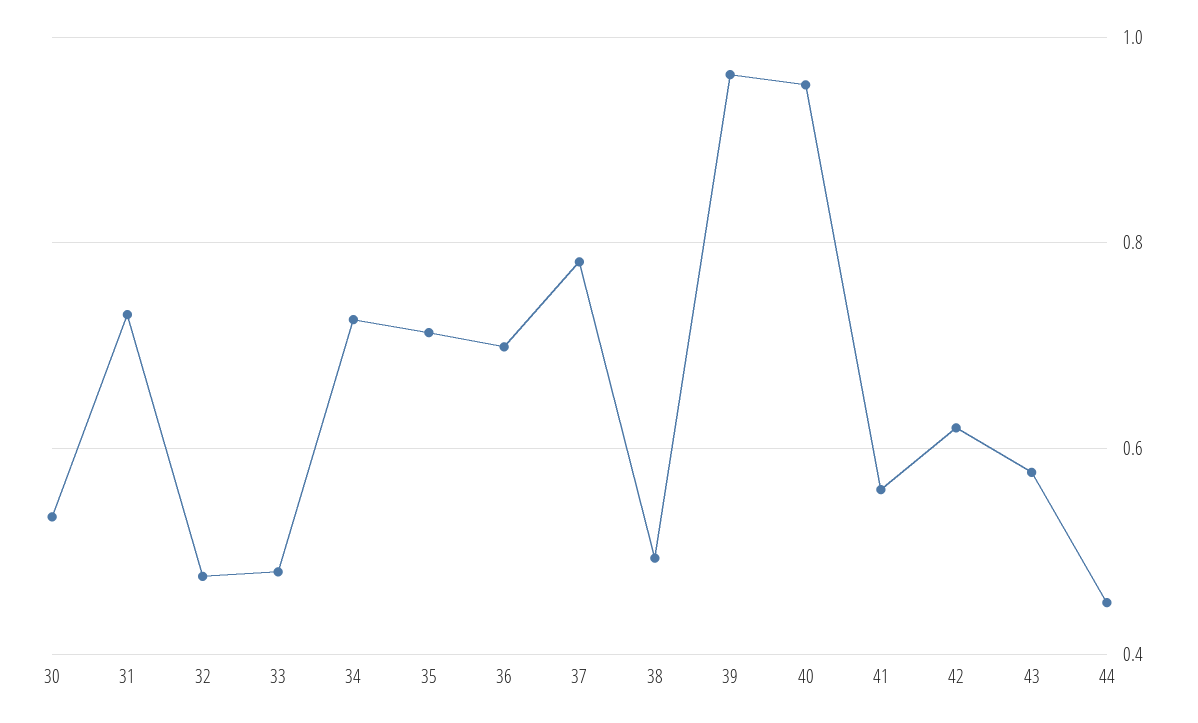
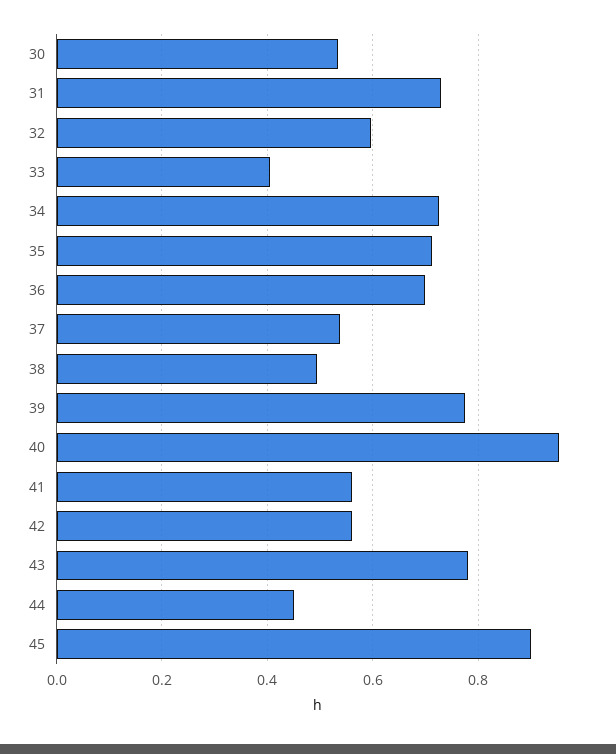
  {
    "30": 0.54,
    "31": 0.74,
-   "32": 0.48,
+   "32": 0.6,
-   "33": 0.48,
+   "33": 0.4,
    "34": 0.72,
    "35": 0.72,
    "36": 0.7,
-   "37": 0.78,
+   "37": 0.54,
    "38": 0.5,
-   "39": 0.96,
+   "39": 0.78,
    "40": 0.96,
    "41": 0.56,
-   "42": 0.62,
+   "42": 0.56,
-   "43": 0.58,
+   "43": 0.78,
-   "44": 0.46
+   "44": 0.46,
+   "45": 0.9
  }

